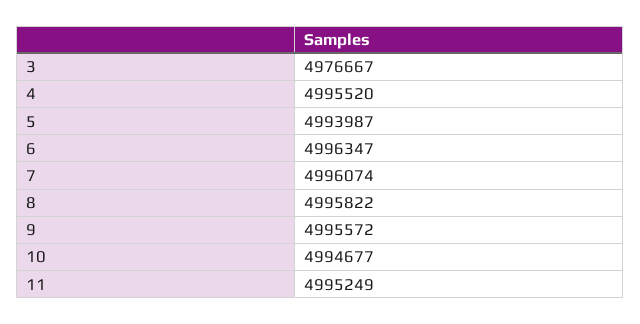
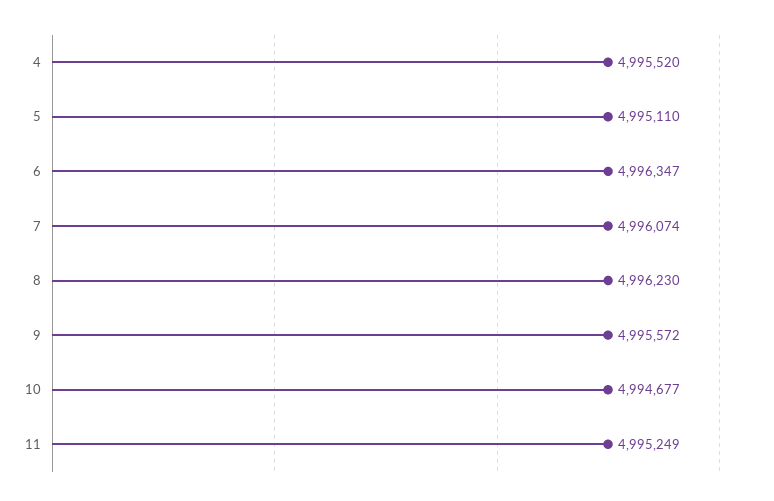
  {
-   "3": 4976667,
    "4": 4995520,
-   "5": 4993987,
+   "5": 4995110,
    "6": 4996347,
    "7": 4996074,
-   "8": 4995822,
+   "8": 4996230,
    "9": 4995572,
    "10": 4994677,
    "11": 4995249
  }

